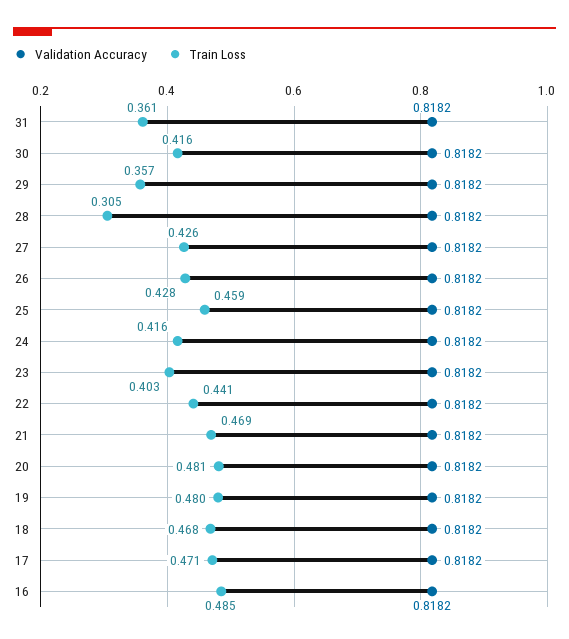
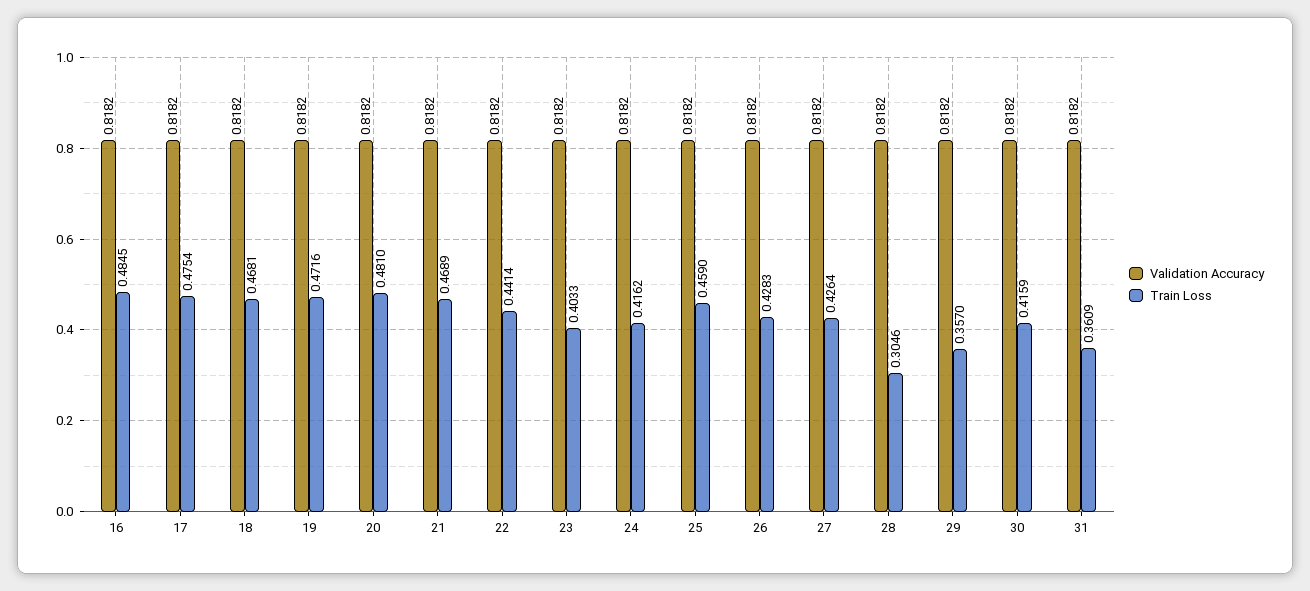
  {
    "Validation Accuracy": {
      "31": 0.8182,
      "30": 0.8182,
      "29": 0.8182,
      "28": 0.8182,
      "27": 0.8182,
      "26": 0.8182,
      "25": 0.8182,
      "24": 0.8182,
      "23": 0.8182,
      "22": 0.8182,
      "21": 0.8182,
      "20": 0.8182,
      "19": 0.8182,
      "18": 0.8182,
      "17": 0.8182,
      "16": 0.8182
    },
    "Train Loss": {
      "31": 0.3609,
      "30": 0.4159,
      "29": 0.357,
      "28": 0.3046,
      "27": 0.4264,
      "26": 0.4283,
      "25": 0.459,
      "24": 0.4162,
      "23": 0.4033,
      "22": 0.4414,
      "21": 0.4689,
      "20": 0.481,
-     "19": 0.48,
+     "19": 0.4716,
      "18": 0.4681,
-     "17": 0.471,
+     "17": 0.4754,
      "16": 0.4845
    }
  }

